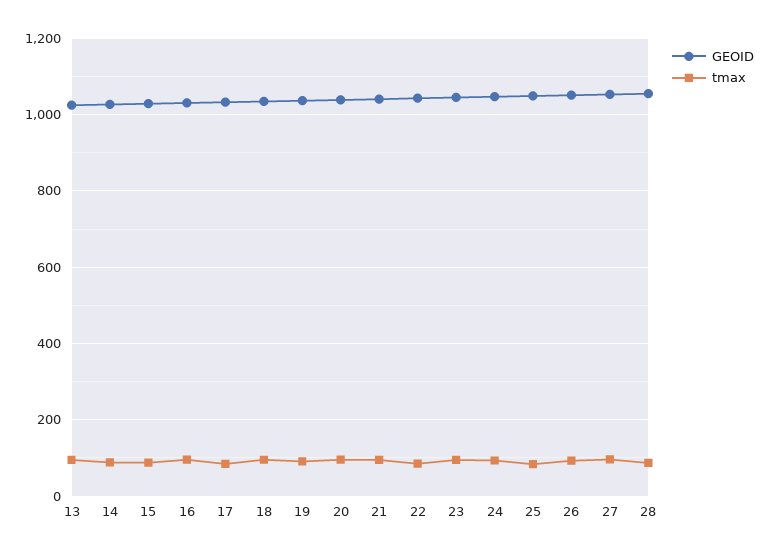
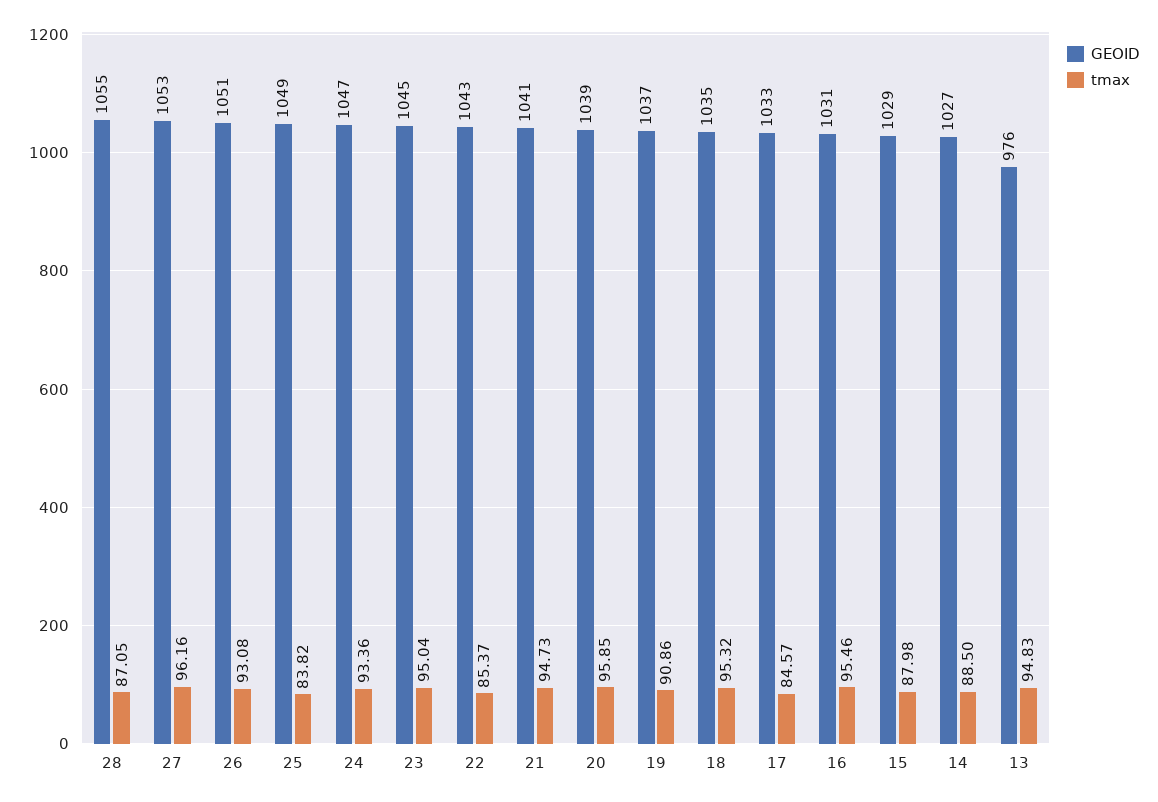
  {
    "GEOID": {
-     "13": 1020,
+     "13": 976,
      "14": 1027,
      "15": 1029,
      "16": 1031,
      "17": 1033,
      "18": 1035,
      "19": 1037,
      "20": 1039,
      "21": 1041,
      "22": 1043,
      "23": 1045,
      "24": 1047,
      "25": 1049,
      "26": 1051,
      "27": 1053,
      "28": 1055
    },
    "tmax": {
      "13": 94.83,
      "14": 88.5,
      "15": 87.98,
      "16": 95.46,
      "17": 84.57,
      "18": 95.32,
      "19": 90.86,
      "20": 95.85,
      "21": 94.73,
      "22": 85.37,
      "23": 95.04,
      "24": 93.36,
      "25": 83.82,
      "26": 93.08,
      "27": 96.16,
      "28": 87.05
    }
  }

